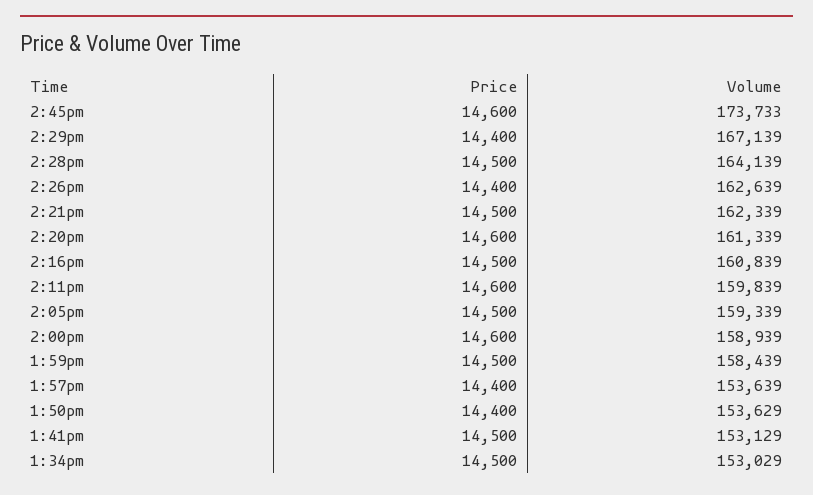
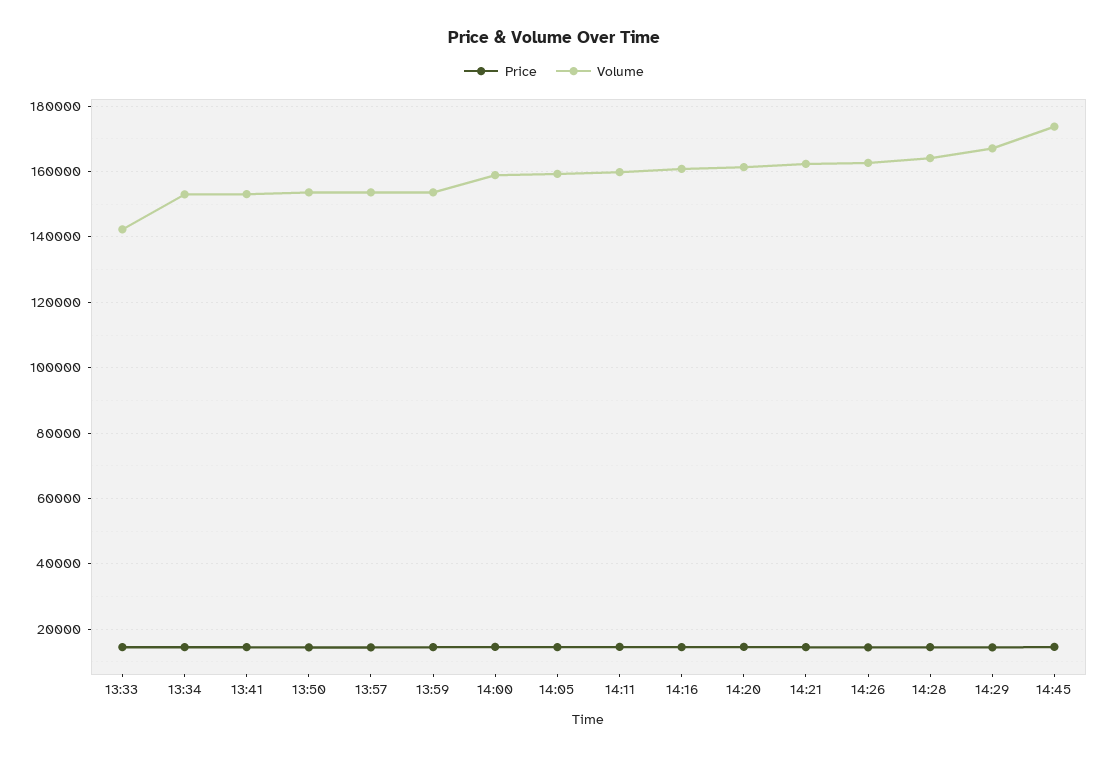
  {
    "Price": {
      "2:45pm": 14600,
      "2:29pm": 14400,
      "2:28pm": 14500,
      "2:26pm": 14400,
      "2:21pm": 14500,
      "2:20pm": 14600,
      "2:16pm": 14500,
      "2:11pm": 14600,
      "2:05pm": 14500,
      "2:00pm": 14600,
      "1:59pm": 14500,
      "1:57pm": 14400,
      "1:50pm": 14400,
      "1:41pm": 14500,
-     "1:34pm": 14500
+     "1:34pm": 14500,
+     "13:33": 14000
    },
    "Volume": {
      "2:45pm": 173733,
      "2:29pm": 167139,
      "2:28pm": 164139,
      "2:26pm": 162639,
      "2:21pm": 162339,
      "2:20pm": 161339,
      "2:16pm": 160839,
      "2:11pm": 159839,
      "2:05pm": 159339,
      "2:00pm": 158939,
-     "1:59pm": 158439,
+     "1:59pm": 154000,
      "1:57pm": 153639,
      "1:50pm": 153629,
      "1:41pm": 153129,
-     "1:34pm": 153029
+     "1:34pm": 153029,
+     "13:33": 142000
    }
  }

